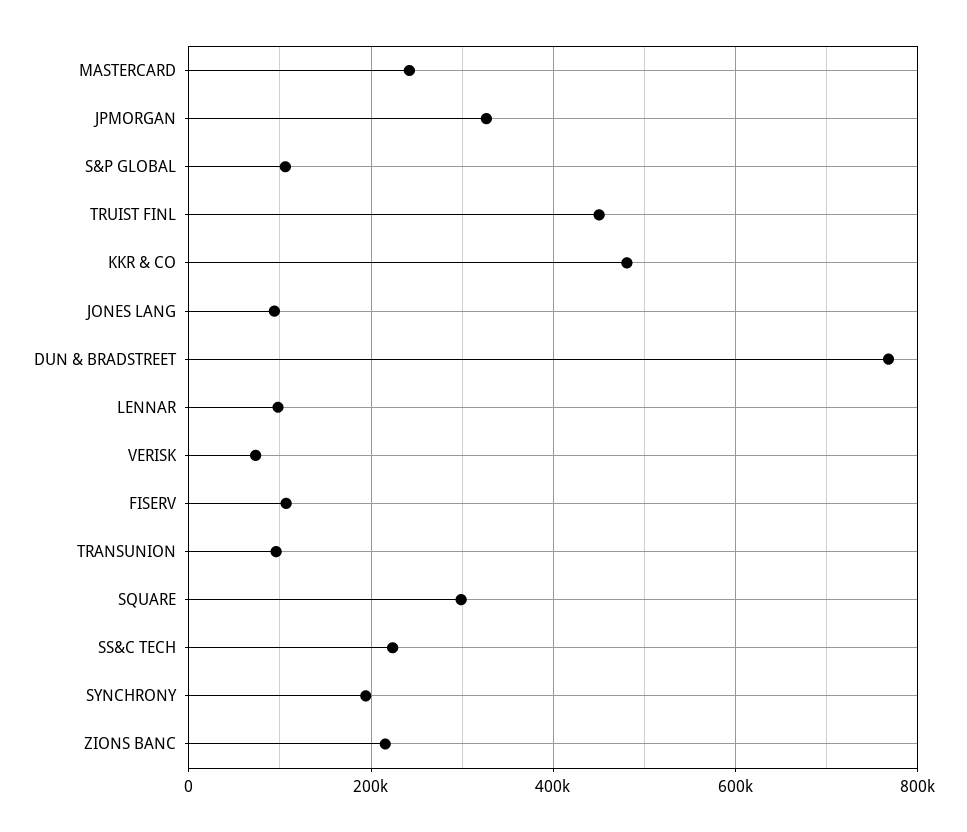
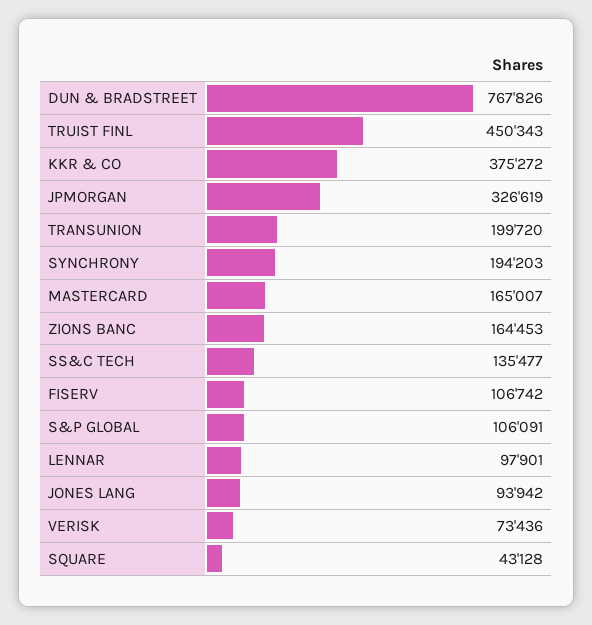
  {
-   "MASTERCARD": 240000,
+   "MASTERCARD": 165007,
    "JPMORGAN": 326619,
    "S&P GLOBAL": 106091,
    "TRUIST FINL": 450343,
-   "KKR & CO": 480000,
+   "KKR & CO": 375272,
    "JONES LANG": 93942,
    "DUN & BRADSTREET": 767826,
    "LENNAR": 97901,
    "VERISK": 73436,
    "FISERV": 106742,
-   "TRANSUNION": 100000,
+   "TRANSUNION": 199720,
-   "SQUARE": 300000,
+   "SQUARE": 43128,
-   "SS&C TECH": 220000,
+   "SS&C TECH": 135477,
    "SYNCHRONY": 194203,
-   "ZIONS BANC": 220000
+   "ZIONS BANC": 164453
  }

